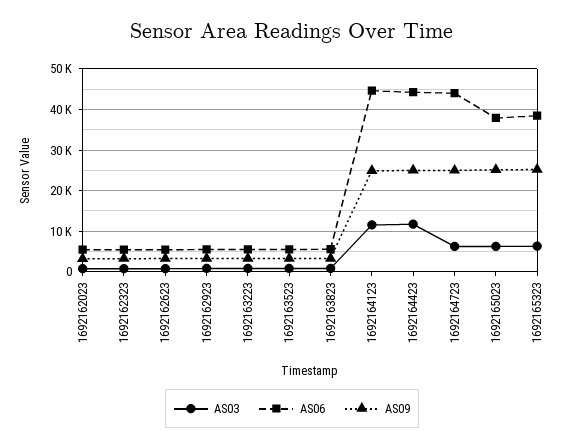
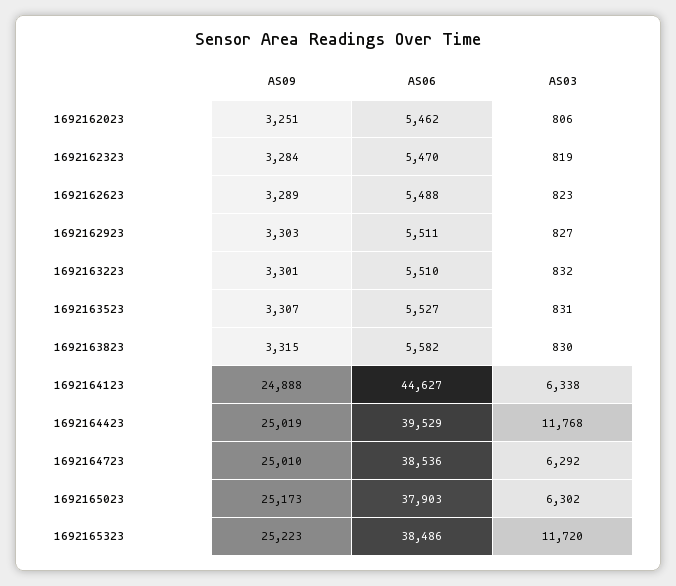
  {
    "AS03": {
      "1692162023": 806,
      "1692162323": 819,
      "1692162623": 823,
      "1692162923": 827,
      "1692163223": 832,
      "1692163523": 831,
      "1692163823": 830,
-     "1692164123": 12000,
+     "1692164123": 6338,
      "1692164423": 11768,
      "1692164723": 6292,
      "1692165023": 6302,
-     "1692165323": 6000
+     "1692165323": 11720
    },
    "AS06": {
      "1692162023": 5462,
      "1692162323": 5470,
      "1692162623": 5488,
      "1692162923": 5511,
      "1692163223": 5510,
      "1692163523": 5527,
      "1692163823": 5582,
      "1692164123": 44627,
-     "1692164423": 44000,
+     "1692164423": 39529,
-     "1692164723": 44000,
+     "1692164723": 38536,
      "1692165023": 37903,
      "1692165323": 38486
    },
    "AS09": {
      "1692162023": 3251,
      "1692162323": 3284,
      "1692162623": 3289,
      "1692162923": 3303,
      "1692163223": 3301,
      "1692163523": 3307,
      "1692163823": 3315,
      "1692164123": 24888,
      "1692164423": 25019,
      "1692164723": 25010,
      "1692165023": 25173,
      "1692165323": 25223
    }
  }

